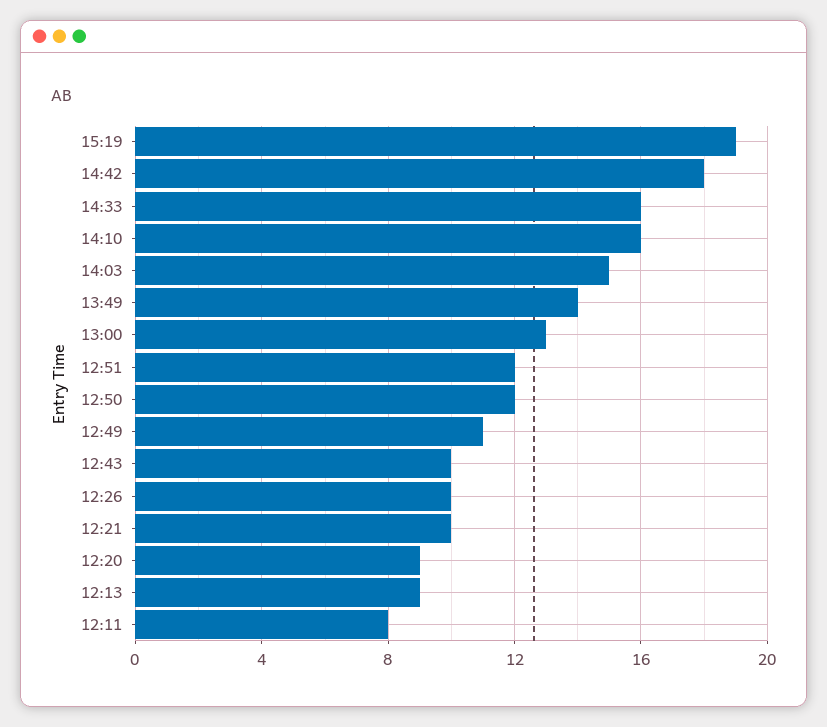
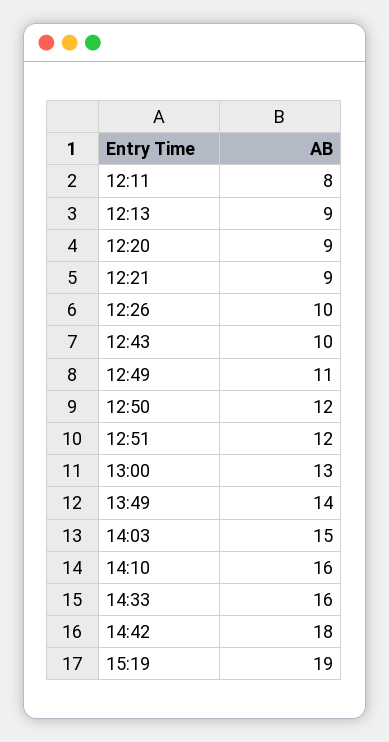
  {
    "15:19": 19,
    "14:42": 18,
    "14:33": 16,
    "14:10": 16,
    "14:03": 15,
    "13:49": 14,
    "13:00": 13,
    "12:51": 12,
    "12:50": 12,
    "12:49": 11,
    "12:43": 10,
    "12:26": 10,
-   "12:21": 10,
+   "12:21": 9,
    "12:20": 9,
    "12:13": 9,
    "12:11": 8
  }

